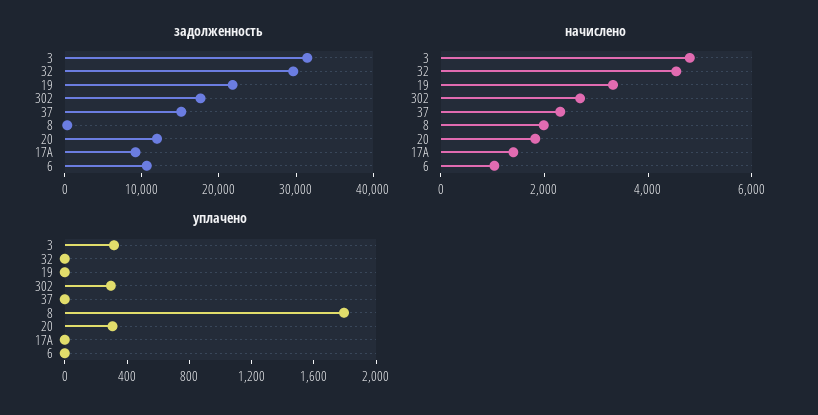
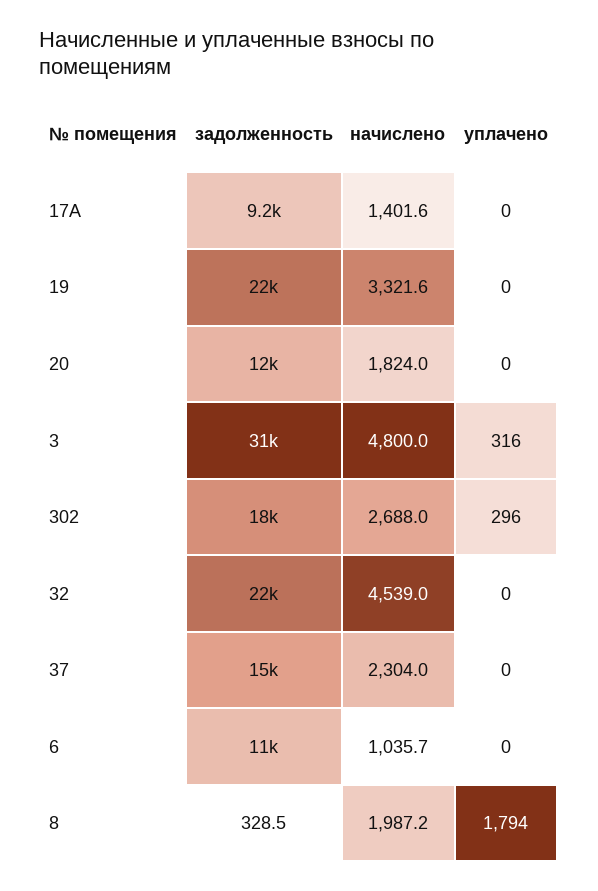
  {
    "задолженность": {
      "3": 31000,
-     "32": 30000,
+     "32": 22000,
      "19": 22000,
      "302": 18000,
      "37": 15000,
      "8": 328.5,
      "20": 12000,
      "17А": 9200,
      "6": 11000
    },
    "начислено": {
      "3": 4800,
      "32": 4539,
      "19": 3321.6,
      "302": 2688,
      "37": 2304,
      "8": 1987.2,
      "20": 1824,
      "17А": 1401.6,
      "6": 1035.7
    },
    "уплачено": {
      "3": 316,
      "32": 0,
      "19": 0,
      "302": 296,
      "37": 0,
      "8": 1794,
-     "20": 300,
+     "20": 0,
      "17А": 0,
      "6": 0
    }
  }

